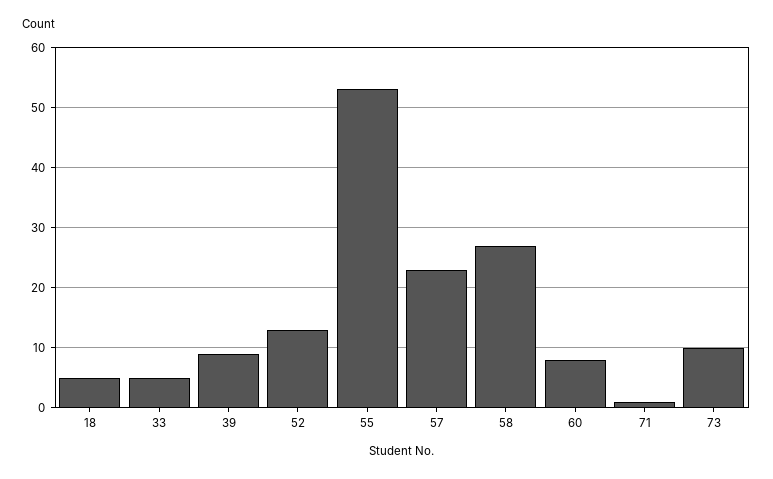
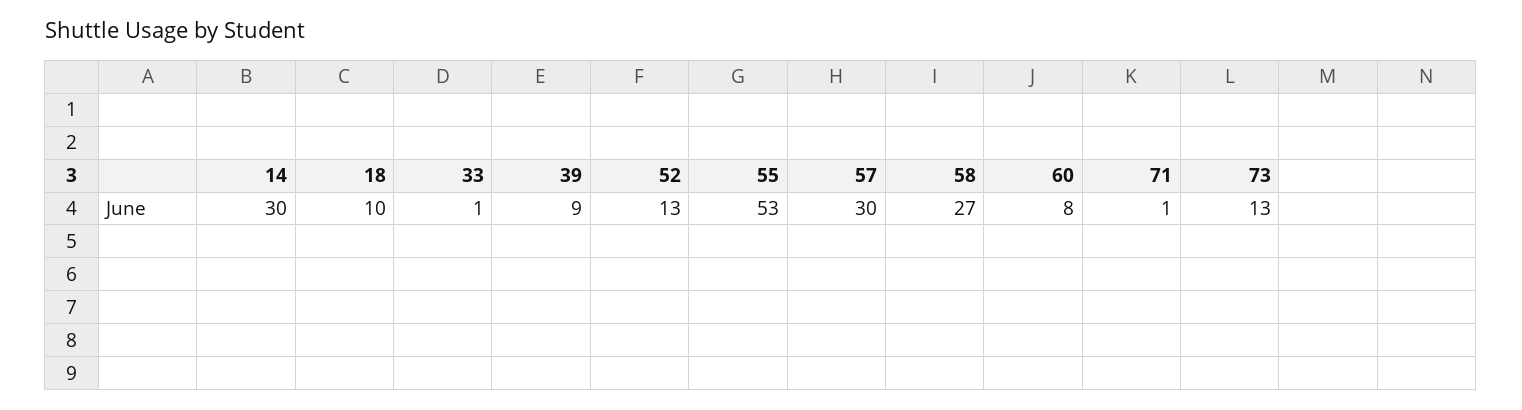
  {
-   "18": 5,
+   "18": 10,
-   "33": 5,
+   "33": 1,
    "39": 9,
    "52": 13,
    "55": 53,
-   "57": 23,
+   "57": 30,
    "58": 27,
    "60": 8,
    "71": 1,
-   "73": 10
+   "73": 13,
+   "14": 30
  }

